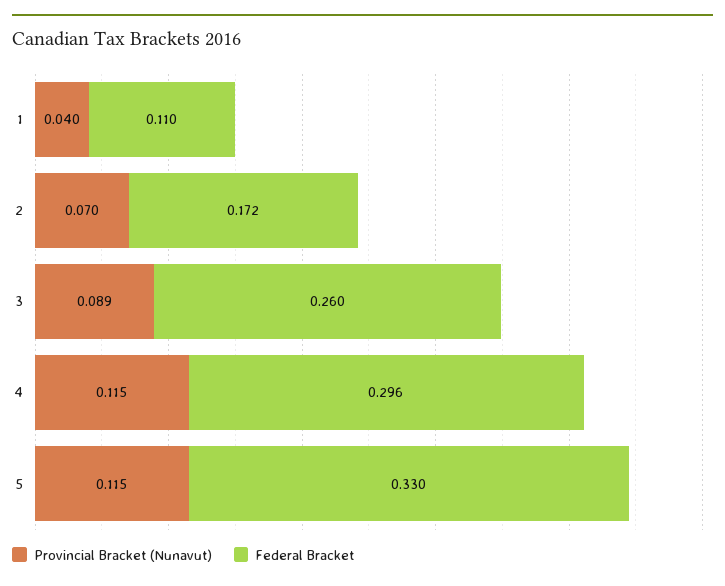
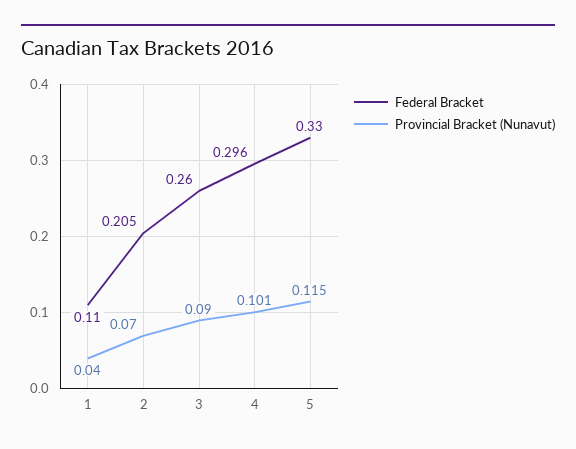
  {
    "Provincial Bracket (Nunavut)": {
      "1": 0.04,
      "2": 0.07,
-     "3": 0.089,
+     "3": 0.09,
-     "4": 0.115,
+     "4": 0.101,
      "5": 0.115
    },
    "Federal Bracket": {
      "1": 0.11,
-     "2": 0.172,
+     "2": 0.205,
      "3": 0.26,
      "4": 0.296,
      "5": 0.33
    }
  }

